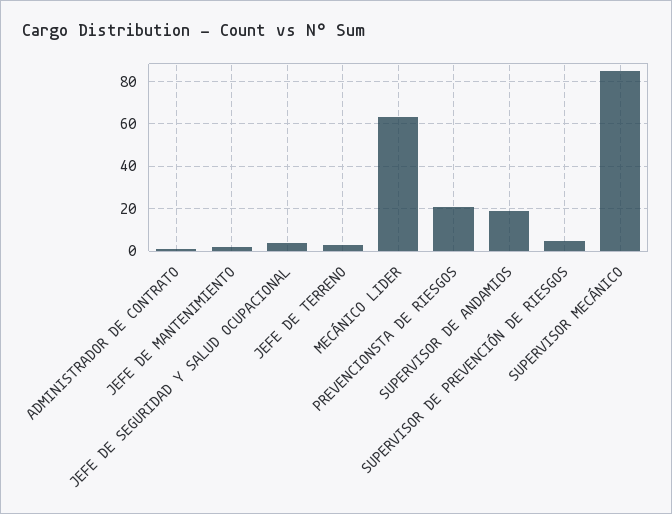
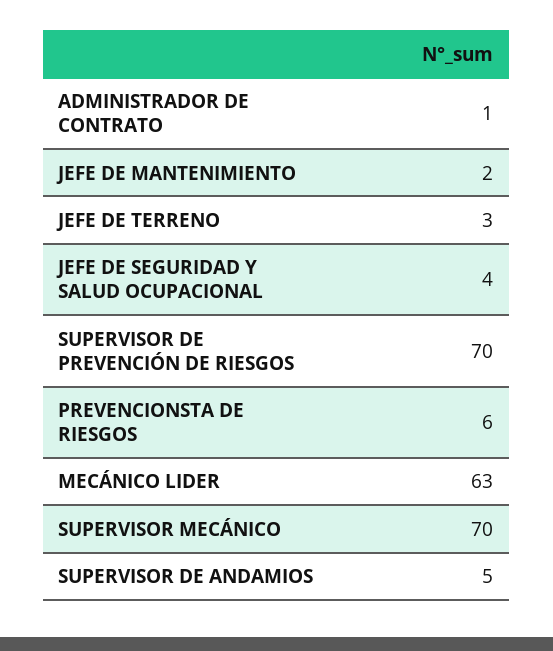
  {
    "ADMINISTRADOR DE CONTRATO": 1,
    "JEFE DE MANTENIMIENTO": 2,
    "JEFE DE SEGURIDAD Y SALUD OCUPACIONAL": 4,
    "JEFE DE TERRENO": 3,
    "MECÁNICO LIDER": 63,
-   "PREVENCIONSTA DE RIESGOS": 20,
+   "PREVENCIONSTA DE RIESGOS": 6,
-   "SUPERVISOR DE ANDAMIOS": 20,
+   "SUPERVISOR DE ANDAMIOS": 5,
-   "SUPERVISOR DE PREVENCIÓN DE RIESGOS": 5,
+   "SUPERVISOR DE PREVENCIÓN DE RIESGOS": 70,
-   "SUPERVISOR MECÁNICO": 85
+   "SUPERVISOR MECÁNICO": 70
  }

